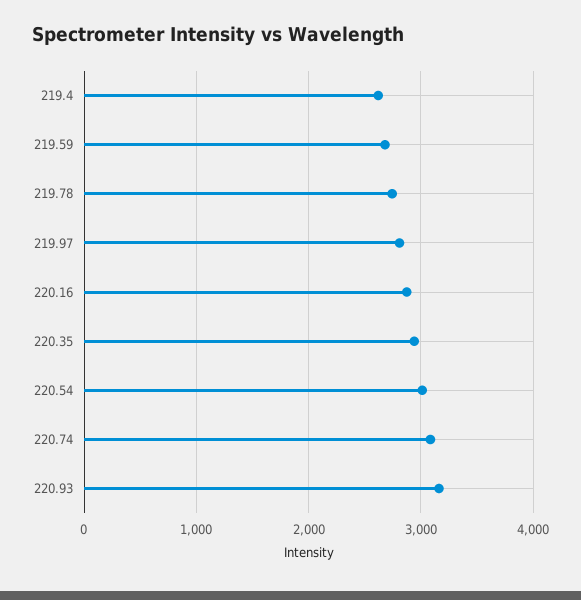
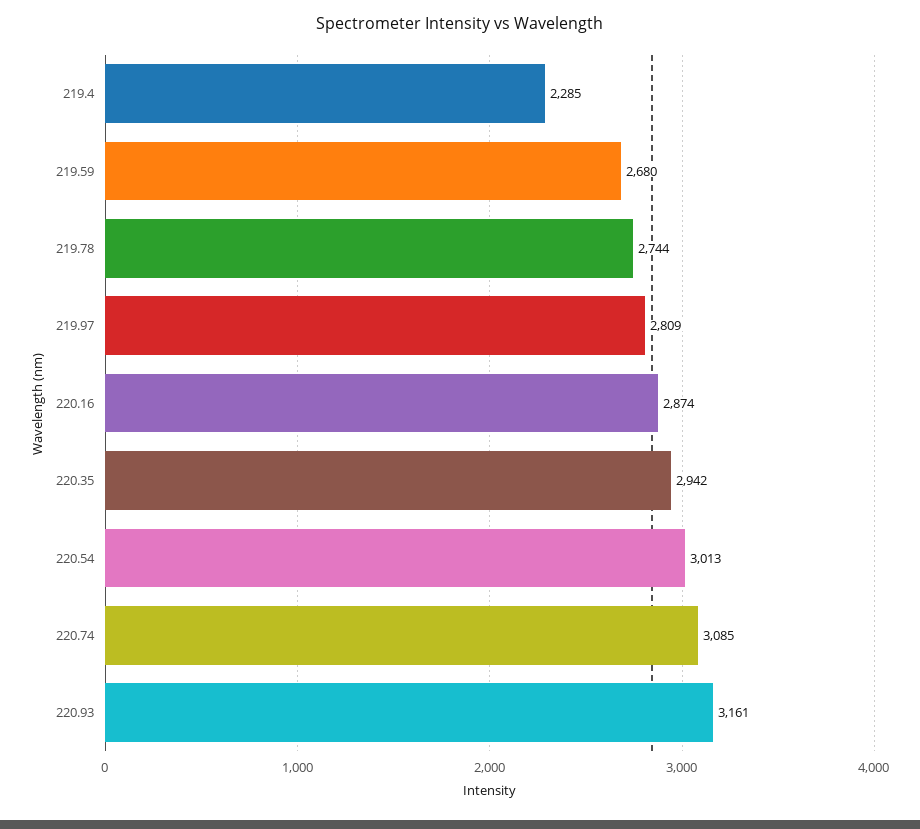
  {
-   "219.4": 2600,
+   "219.4": 2285,
    "219.59": 2680,
    "219.78": 2744,
    "219.97": 2809,
    "220.16": 2874,
    "220.35": 2942,
    "220.54": 3013,
    "220.74": 3085,
    "220.93": 3161
  }

